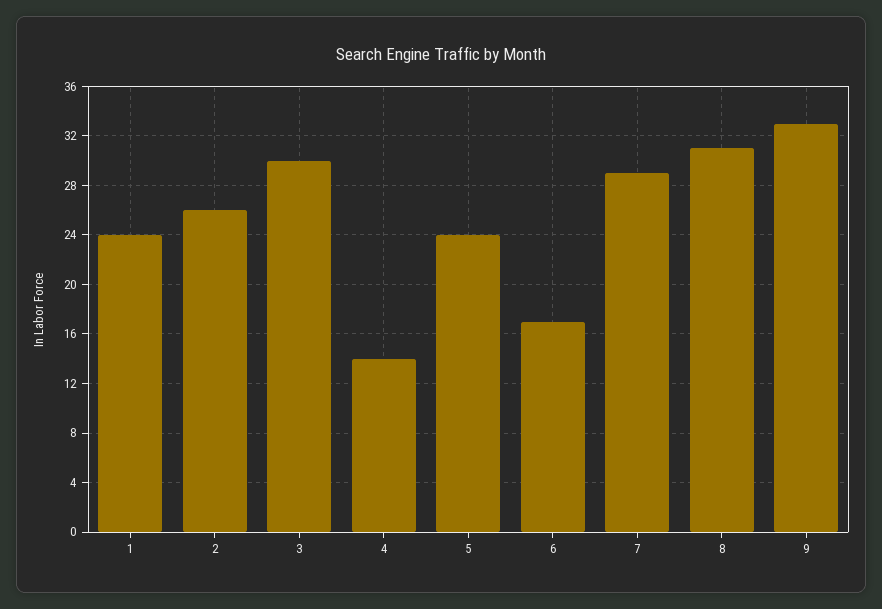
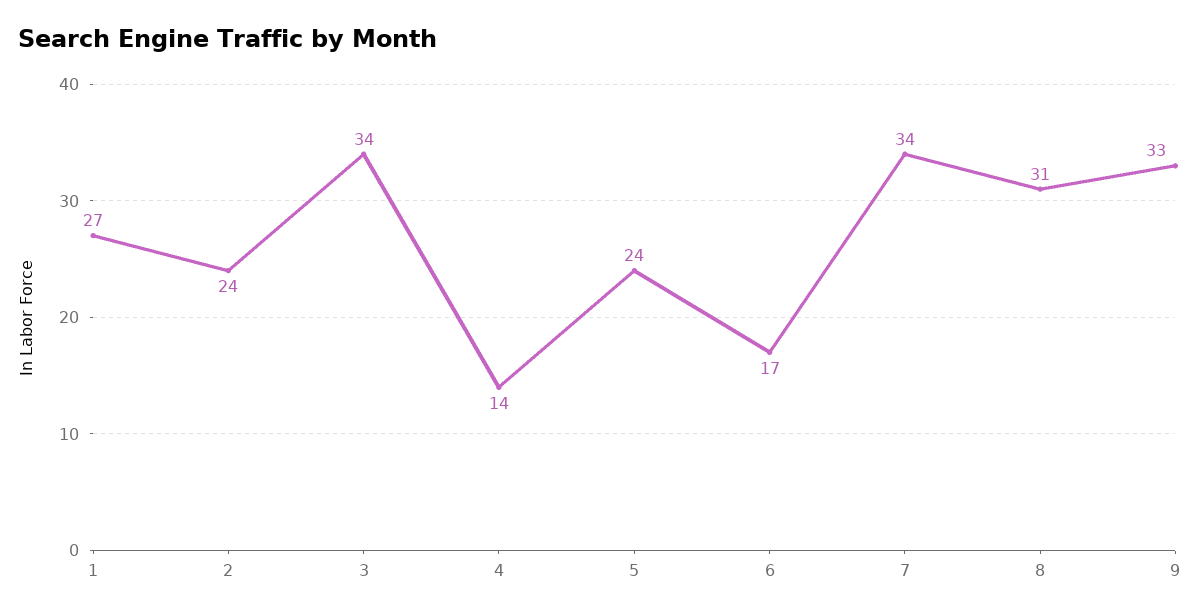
  {
-   "1": 24,
+   "1": 27,
-   "2": 26,
+   "2": 24,
-   "3": 30,
+   "3": 34,
    "4": 14,
    "5": 24,
    "6": 17,
-   "7": 29,
+   "7": 34,
    "8": 31,
    "9": 33
  }

